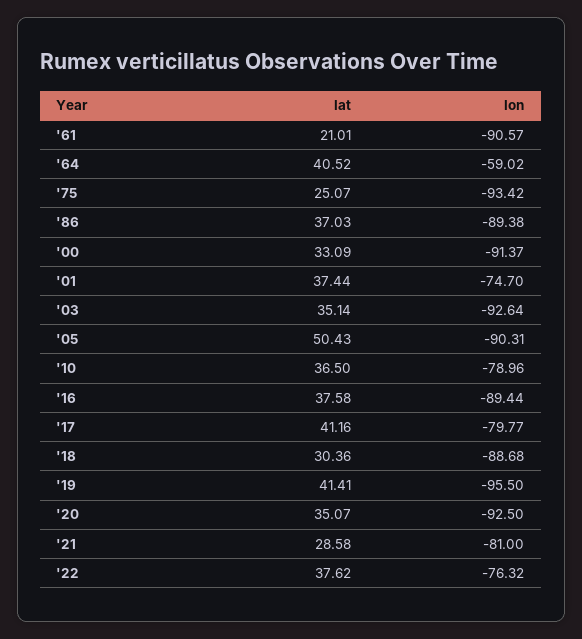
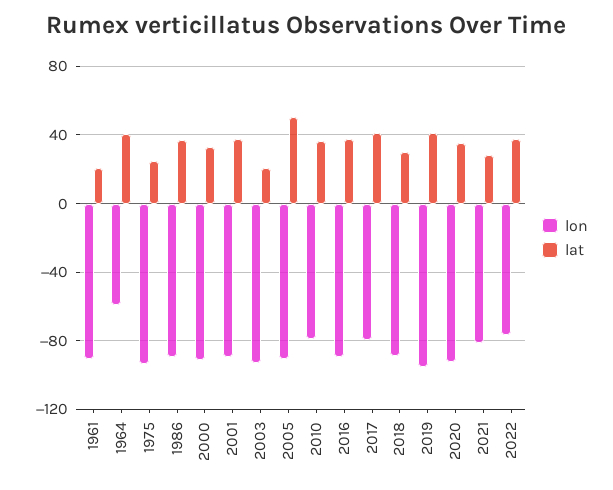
  {
    "lat": {
      "'61": 21.01,
      "'64": 40.52,
      "'75": 25.07,
      "'86": 37.03,
      "'00": 33.09,
      "'01": 37.44,
-     "'03": 35.14,
+     "'03": 20,
      "'05": 50.43,
      "'10": 36.5,
      "'16": 37.58,
      "'17": 41.16,
      "'18": 30.36,
      "'19": 41.41,
      "'20": 35.07,
      "'21": 28.58,
      "'22": 37.62
    },
    "lon": {
      "'61": -90.57,
      "'64": -59.02,
      "'75": -93.42,
      "'86": -89.38,
      "'00": -91.37,
-     "'01": -74.7,
+     "'01": -90,
      "'03": -92.64,
      "'05": -90.31,
      "'10": -78.96,
      "'16": -89.44,
      "'17": -79.77,
      "'18": -88.68,
      "'19": -95.5,
      "'20": -92.5,
      "'21": -81,
      "'22": -76.32
    }
  }

